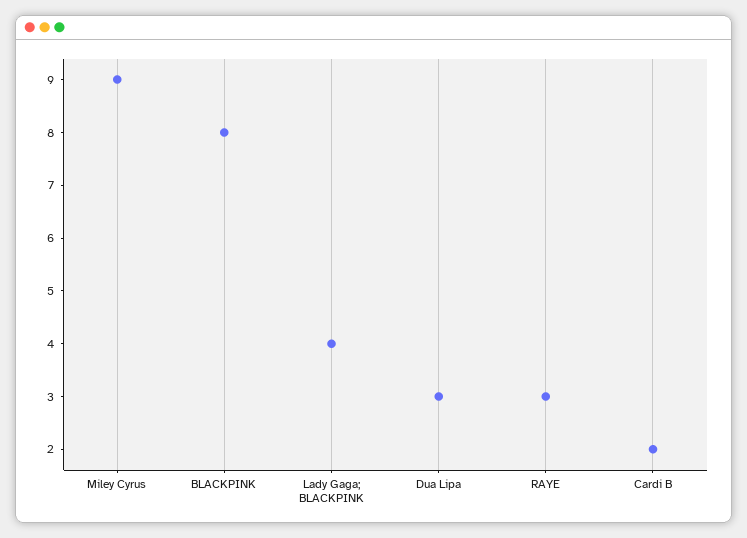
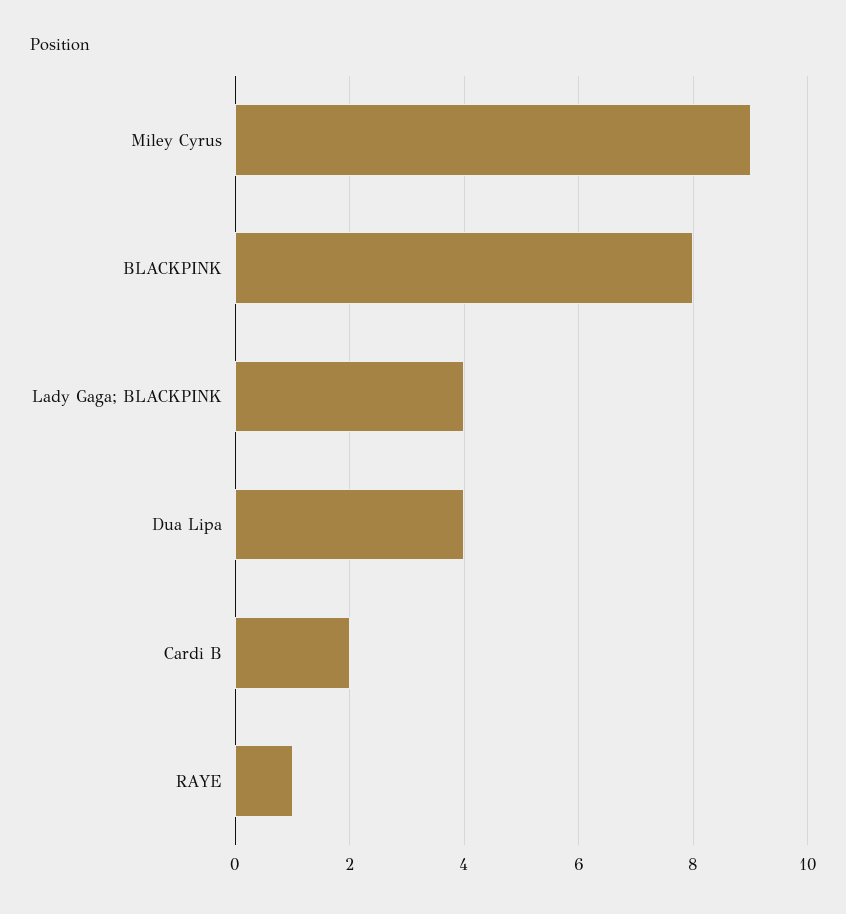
  {
    "Miley Cyrus": 9,
    "BLACKPINK": 8,
    "Lady Gaga; BLACKPINK": 4,
-   "Dua Lipa": 3,
+   "Dua Lipa": 4,
-   "RAYE": 3,
+   "RAYE": 1,
    "Cardi B": 2
  }

